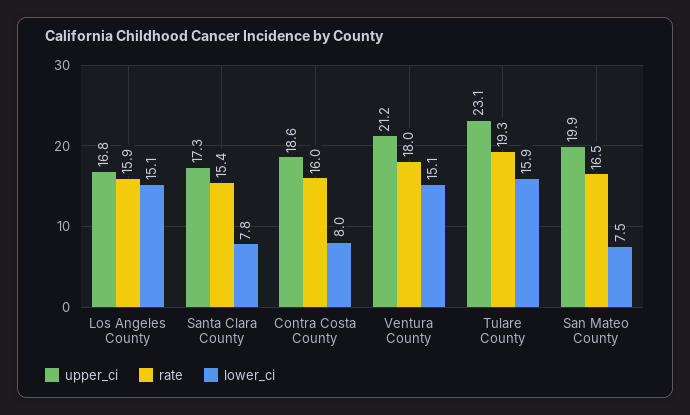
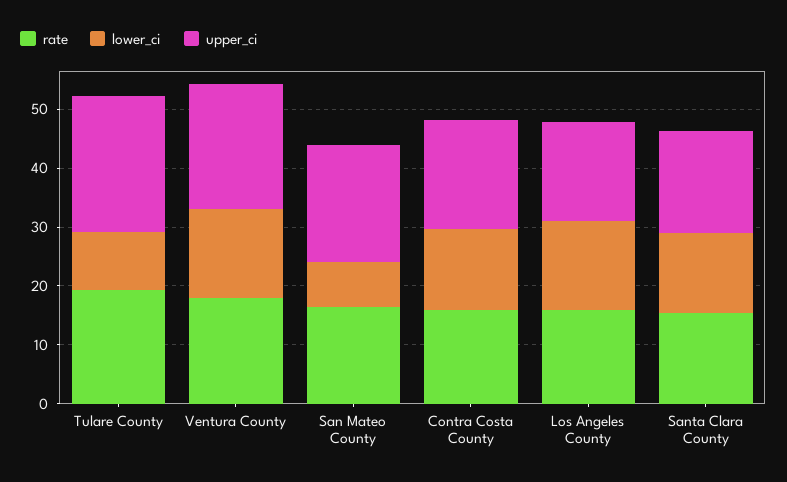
  {
    "upper_ci": {
      "Los Angeles County": 16.8,
      "Santa Clara County": 17.3,
      "Contra Costa County": 18.6,
      "Ventura County": 21.2,
      "Tulare County": 23.1,
      "San Mateo County": 19.9
    },
    "rate": {
      "Los Angeles County": 15.9,
      "Santa Clara County": 15.4,
      "Contra Costa County": 16,
      "Ventura County": 18,
      "Tulare County": 19.3,
      "San Mateo County": 16.5
    },
    "lower_ci": {
      "Los Angeles County": 15.1,
-     "Santa Clara County": 7.8,
+     "Santa Clara County": 14,
-     "Contra Costa County": 8,
+     "Contra Costa County": 14,
      "Ventura County": 15.1,
-     "Tulare County": 15.9,
+     "Tulare County": 10,
      "San Mateo County": 7.5
    }
  }

